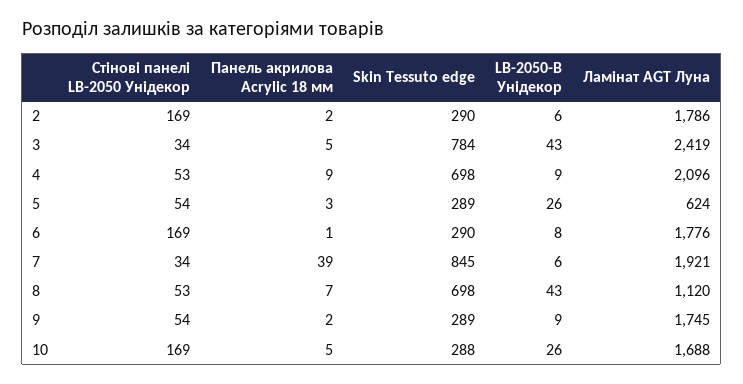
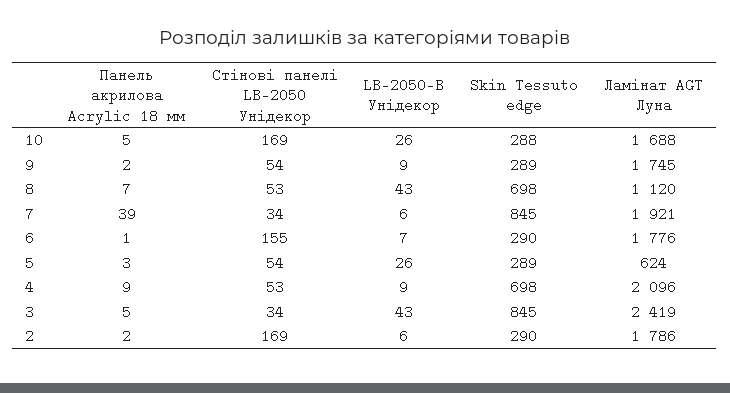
  {
    "Стінові панелі LB-2050 Унідекор": {
      "2": 169,
      "3": 34,
      "4": 53,
      "5": 54,
-     "6": 169,
+     "6": 155,
      "7": 34,
      "8": 53,
      "9": 54,
      "10": 169
    },
    "Панель акрилова Acrylic 18 мм": {
      "2": 2,
      "3": 5,
      "4": 9,
      "5": 3,
      "6": 1,
      "7": 39,
      "8": 7,
      "9": 2,
      "10": 5
    },
    "Skin Tessuto edge": {
      "2": 290,
-     "3": 784,
+     "3": 845,
      "4": 698,
      "5": 289,
      "6": 290,
      "7": 845,
      "8": 698,
      "9": 289,
      "10": 288
    },
    "LB-2050-В Унідекор": {
      "2": 6,
      "3": 43,
      "4": 9,
      "5": 26,
-     "6": 8,
+     "6": 7,
      "7": 6,
      "8": 43,
      "9": 9,
      "10": 26
    },
    "Ламінат AGT Луна": {
      "2": 1786,
      "3": 2419,
      "4": 2096,
      "5": 624,
      "6": 1776,
      "7": 1921,
      "8": 1120,
      "9": 1745,
      "10": 1688
    }
  }

